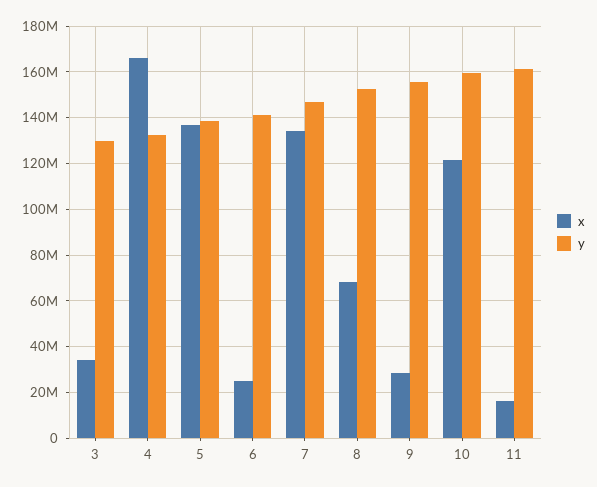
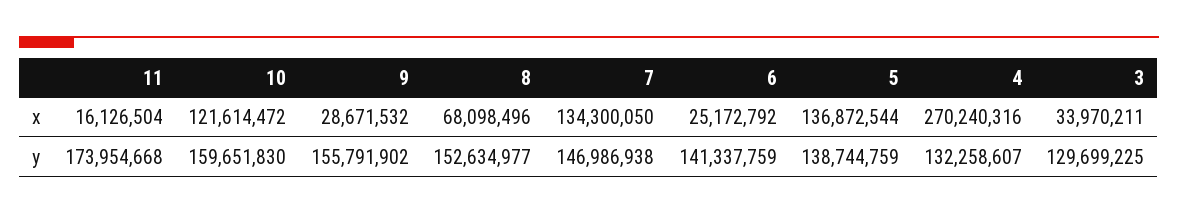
  {
    "x": {
      "3": 33970211,
-     "4": 165000000,
+     "4": 270240316,
      "5": 136872544,
      "6": 25172792,
      "7": 134300050,
      "8": 68098496,
      "9": 28671532,
      "10": 121614472,
      "11": 16126504
    },
    "y": {
      "3": 129699225,
      "4": 132258607,
      "5": 138744759,
      "6": 141337759,
      "7": 146986938,
      "8": 152634977,
      "9": 155791902,
      "10": 159651830,
-     "11": 160000000
+     "11": 173954668
    }
  }

